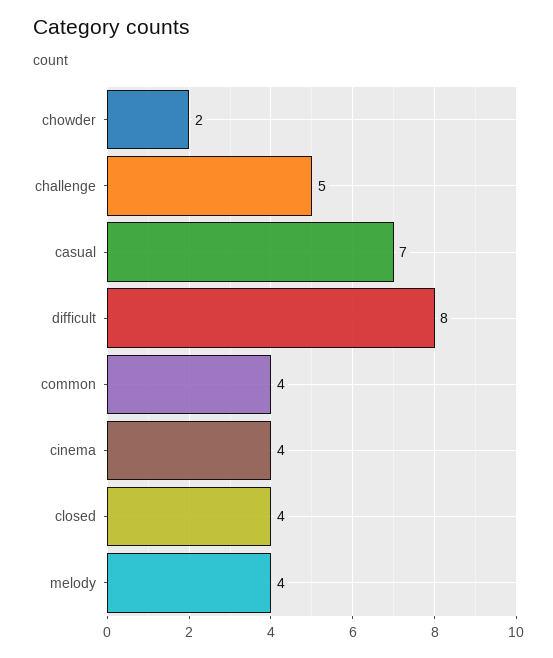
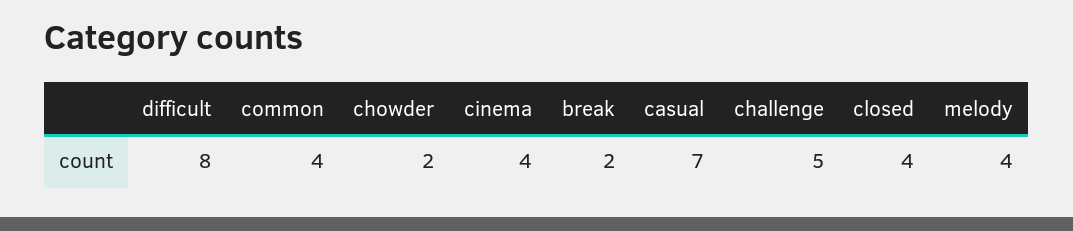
  {
    "chowder": 2,
    "challenge": 5,
    "casual": 7,
    "difficult": 8,
    "common": 4,
    "cinema": 4,
    "closed": 4,
-   "melody": 4
+   "melody": 4,
+   "break": 2
  }

